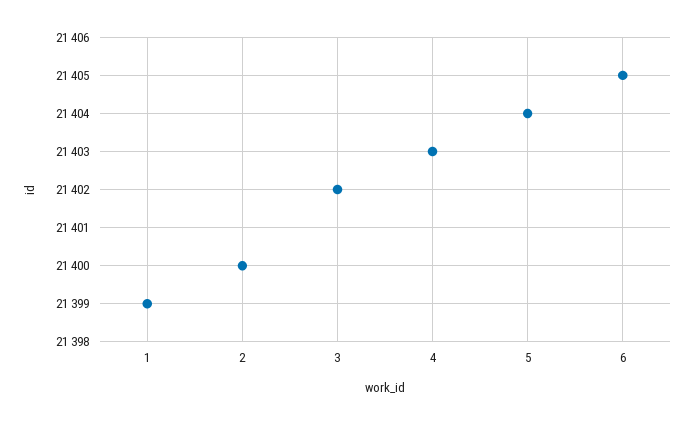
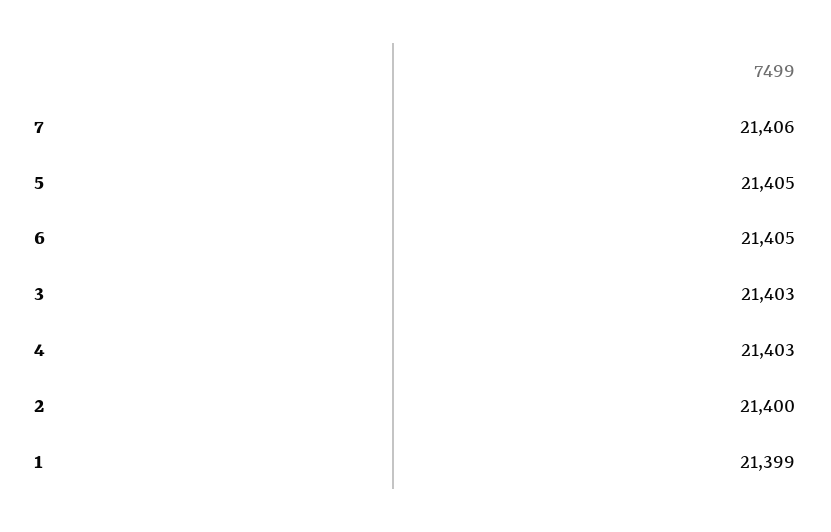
  {
    "1": 21399,
    "2": 21400,
-   "3": 21402,
+   "3": 21403,
    "4": 21403,
-   "5": 21404,
+   "5": 21405,
-   "6": 21405
+   "6": 21405,
+   "7": 21406
  }

